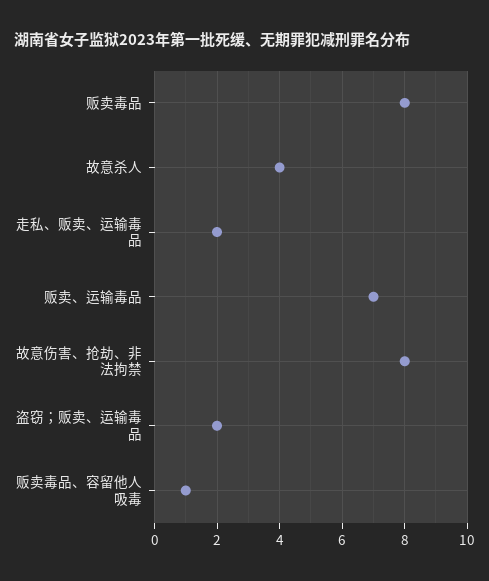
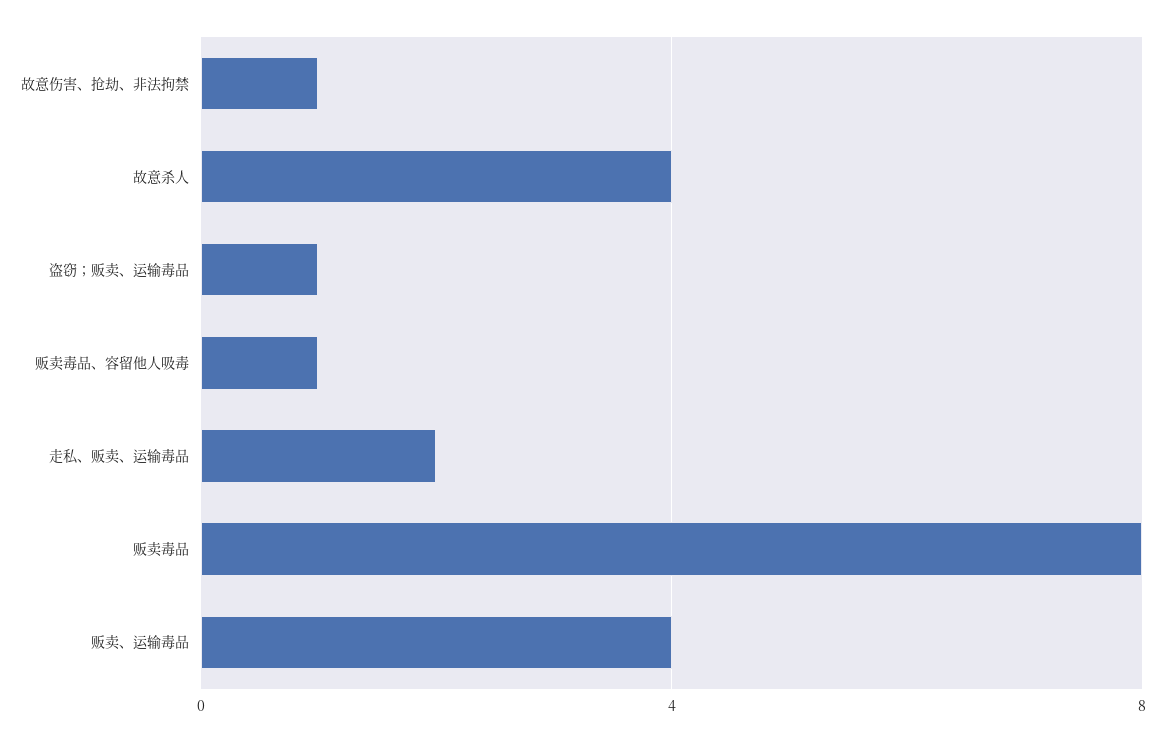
  {
    "贩卖毒品": 8,
    "故意杀人": 4,
    "走私、贩卖、运输毒品": 2,
-   "贩卖、运输毒品": 7,
+   "贩卖、运输毒品": 4,
-   "故意伤害、抢劫、非法拘禁": 8,
+   "故意伤害、抢劫、非法拘禁": 1,
-   "盗窃；贩卖、运输毒品": 2,
+   "盗窃；贩卖、运输毒品": 1,
    "贩卖毒品、容留他人吸毒": 1
  }

